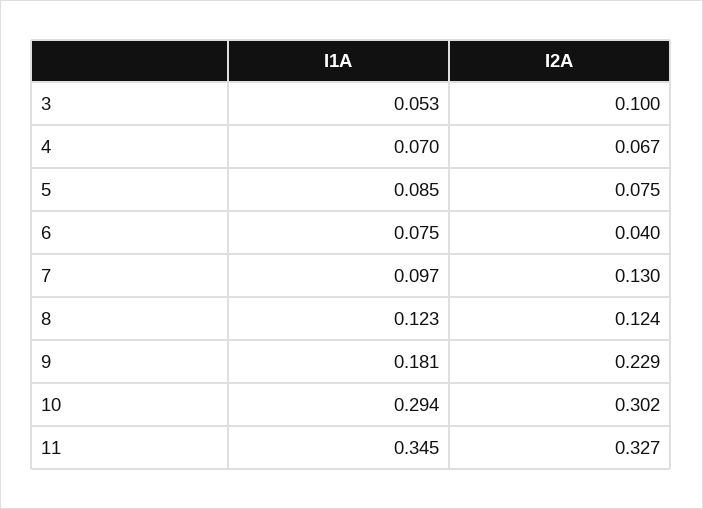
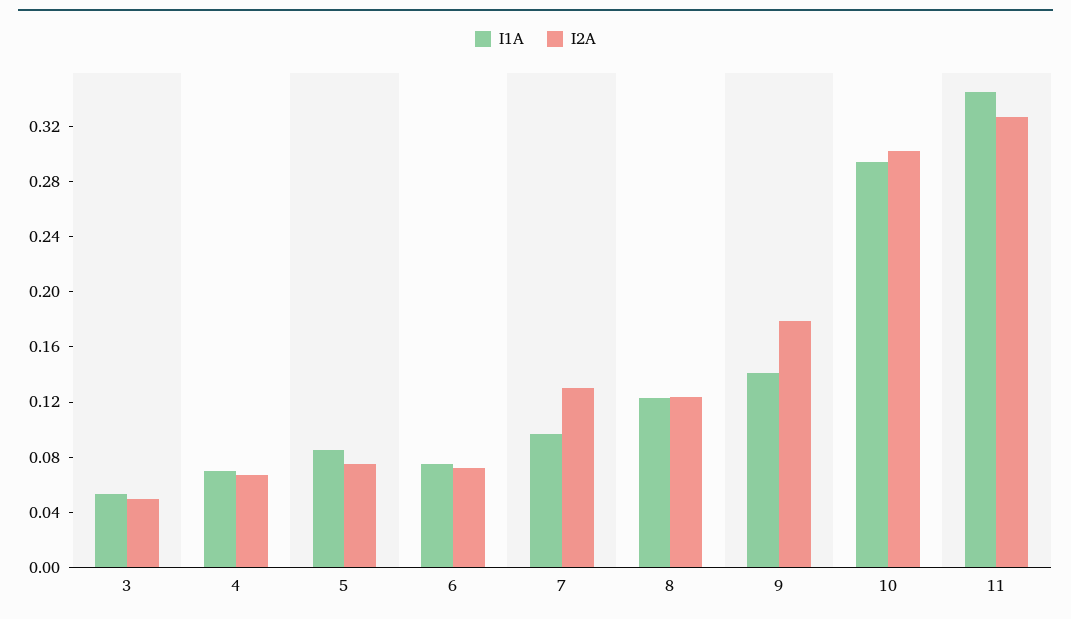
  {
    "I1A": {
      "3": 0.053,
      "4": 0.07,
      "5": 0.085,
      "6": 0.075,
      "7": 0.097,
      "8": 0.123,
-     "9": 0.181,
+     "9": 0.14,
      "10": 0.294,
      "11": 0.345
    },
    "I2A": {
-     "3": 0.1,
+     "3": 0.05,
      "4": 0.067,
      "5": 0.075,
-     "6": 0.04,
+     "6": 0.07,
      "7": 0.13,
      "8": 0.124,
-     "9": 0.229,
+     "9": 0.18,
      "10": 0.302,
      "11": 0.327
    }
  }

